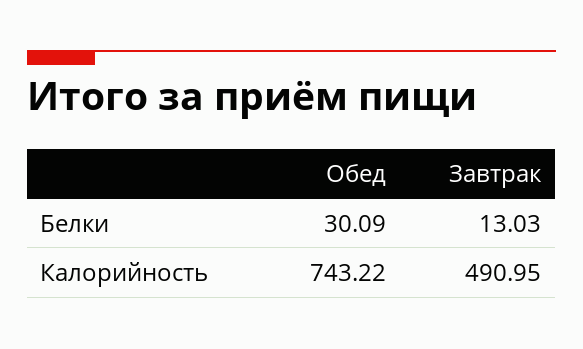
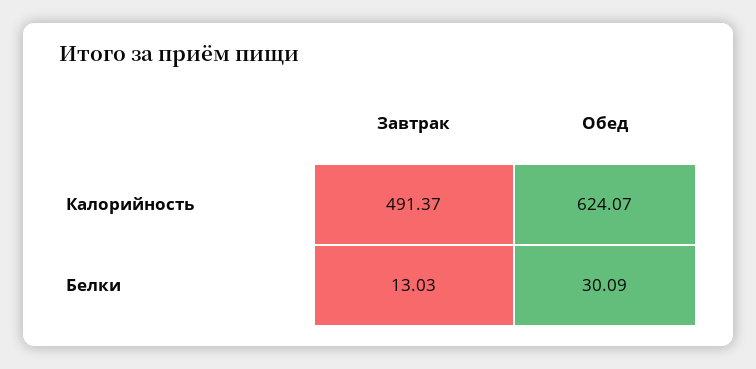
  {
    "Обед": {
      "Белки": 30.09,
-     "Калорийность": 743.22
+     "Калорийность": 624.07
    },
    "Завтрак": {
      "Белки": 13.03,
-     "Калорийность": 490.95
+     "Калорийность": 491.37
    }
  }

